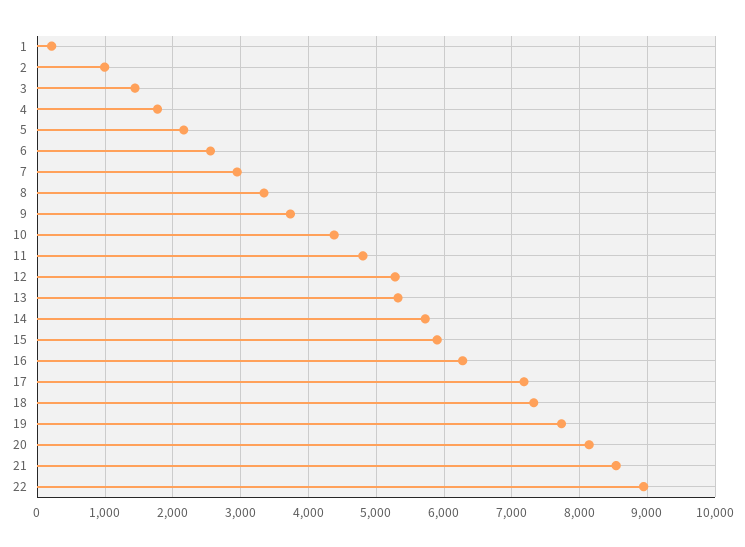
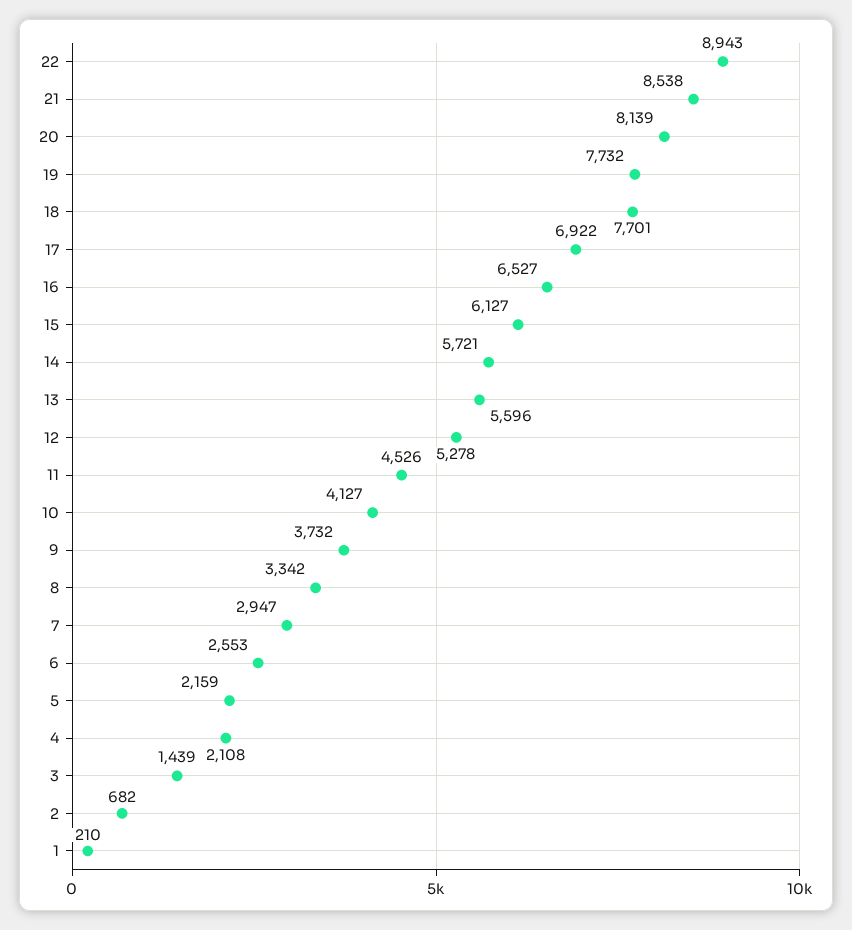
  {
    "1": 210,
-   "2": 1000,
+   "2": 682,
    "3": 1439,
-   "4": 1800,
+   "4": 2108,
    "5": 2159,
    "6": 2553,
    "7": 2947,
    "8": 3342,
    "9": 3732,
-   "10": 4400,
+   "10": 4127,
-   "11": 4800,
+   "11": 4526,
    "12": 5278,
-   "13": 5300,
+   "13": 5596,
    "14": 5721,
-   "15": 5900,
+   "15": 6127,
-   "16": 6300,
+   "16": 6527,
-   "17": 7200,
+   "17": 6922,
-   "18": 7300,
+   "18": 7701,
    "19": 7732,
    "20": 8139,
    "21": 8538,
    "22": 8943
  }

